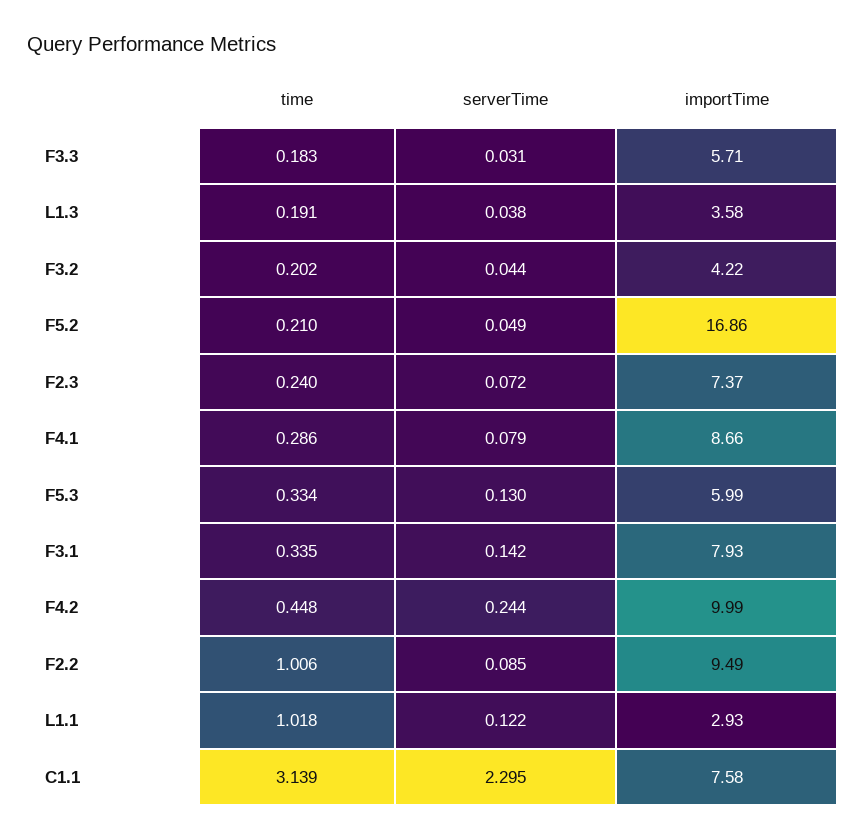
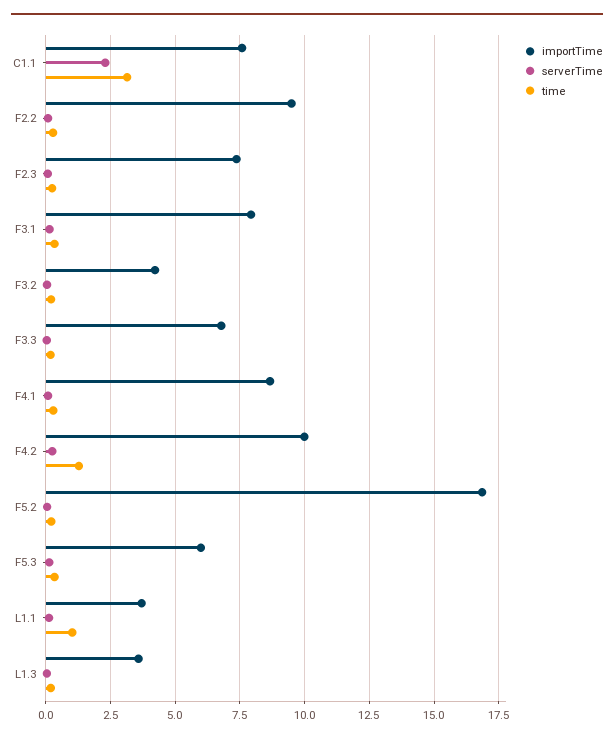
  {
    "time": {
      "F3.3": 0.183,
      "L1.3": 0.191,
      "F3.2": 0.202,
      "F5.2": 0.21,
      "F2.3": 0.24,
      "F4.1": 0.286,
      "F5.3": 0.334,
      "F3.1": 0.335,
-     "F4.2": 0.448,
+     "F4.2": 1.25,
-     "F2.2": 1.006,
+     "F2.2": 0.25,
      "L1.1": 1.018,
      "C1.1": 3.139
    },
    "serverTime": {
      "F3.3": 0.031,
      "L1.3": 0.038,
      "F3.2": 0.044,
      "F5.2": 0.049,
      "F2.3": 0.072,
      "F4.1": 0.079,
      "F5.3": 0.13,
      "F3.1": 0.142,
      "F4.2": 0.244,
      "F2.2": 0.085,
      "L1.1": 0.122,
      "C1.1": 2.295
    },
    "importTime": {
-     "F3.3": 5.71,
+     "F3.3": 6.75,
      "L1.3": 3.58,
      "F3.2": 4.22,
      "F5.2": 16.86,
      "F2.3": 7.37,
      "F4.1": 8.66,
      "F5.3": 5.99,
      "F3.1": 7.93,
      "F4.2": 9.99,
      "F2.2": 9.49,
-     "L1.1": 2.93,
+     "L1.1": 3.75,
      "C1.1": 7.58
    }
  }

